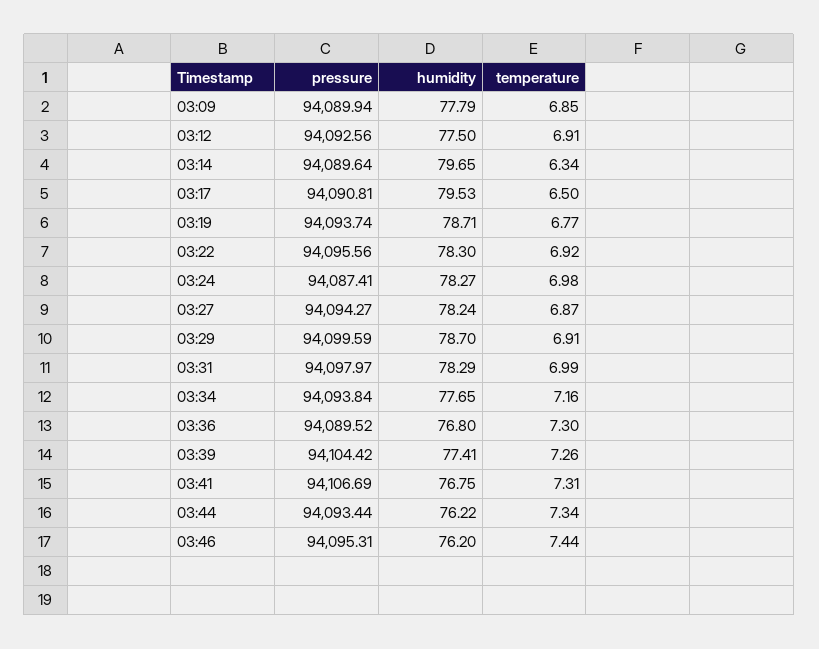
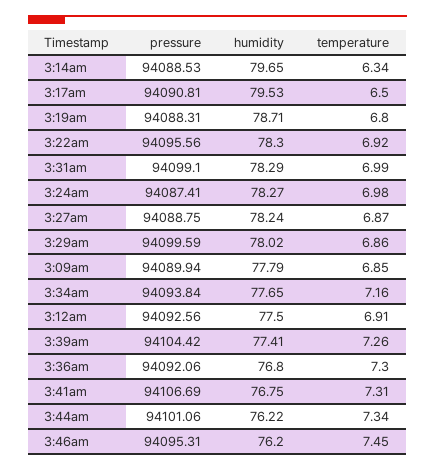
  {
    "pressure": {
      "03:09": 94089.94,
      "03:12": 94092.56,
-     "03:14": 94089.64,
+     "03:14": 94088.53,
      "03:17": 94090.81,
-     "03:19": 94093.74,
+     "03:19": 94088.31,
      "03:22": 94095.56,
      "03:24": 94087.41,
-     "03:27": 94094.27,
+     "03:27": 94088.75,
      "03:29": 94099.59,
-     "03:31": 94097.97,
+     "03:31": 94099.1,
      "03:34": 94093.84,
-     "03:36": 94089.52,
+     "03:36": 94092.06,
      "03:39": 94104.42,
      "03:41": 94106.69,
-     "03:44": 94093.44,
+     "03:44": 94101.06,
      "03:46": 94095.31
    },
    "humidity": {
      "03:09": 77.79,
      "03:12": 77.5,
      "03:14": 79.65,
      "03:17": 79.53,
      "03:19": 78.71,
      "03:22": 78.3,
      "03:24": 78.27,
      "03:27": 78.24,
-     "03:29": 78.7,
+     "03:29": 78.02,
      "03:31": 78.29,
      "03:34": 77.65,
      "03:36": 76.8,
      "03:39": 77.41,
      "03:41": 76.75,
      "03:44": 76.22,
      "03:46": 76.2
    },
    "temperature": {
      "03:09": 6.85,
      "03:12": 6.91,
      "03:14": 6.34,
      "03:17": 6.5,
-     "03:19": 6.77,
+     "03:19": 6.8,
      "03:22": 6.92,
      "03:24": 6.98,
      "03:27": 6.87,
-     "03:29": 6.91,
+     "03:29": 6.86,
      "03:31": 6.99,
      "03:34": 7.16,
      "03:36": 7.3,
      "03:39": 7.26,
      "03:41": 7.31,
      "03:44": 7.34,
-     "03:46": 7.44
+     "03:46": 7.45
    }
  }

